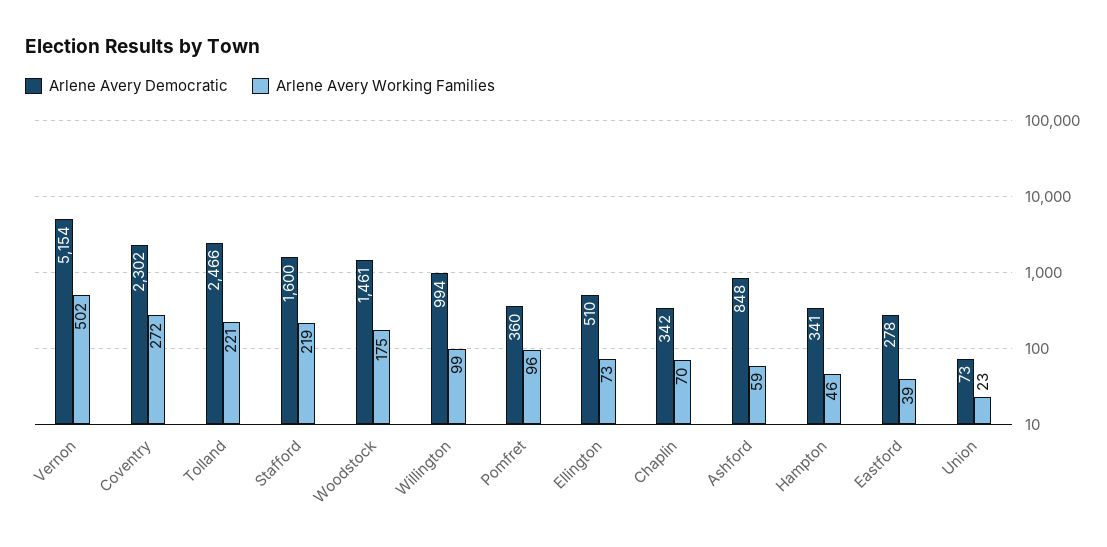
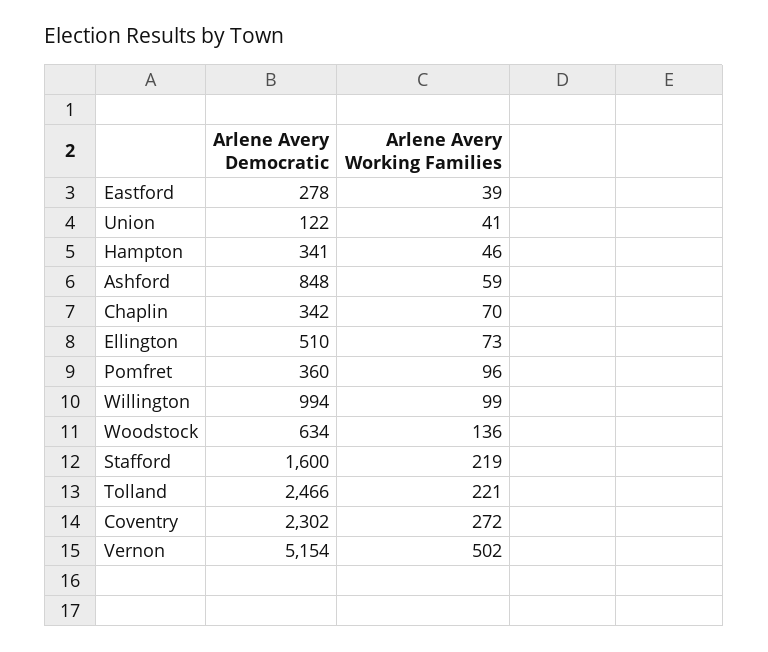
  {
    "Arlene Avery Democratic": {
      "Vernon": 5154,
      "Coventry": 2302,
      "Tolland": 2466,
      "Stafford": 1600,
-     "Woodstock": 1461,
+     "Woodstock": 634,
      "Willington": 994,
      "Pomfret": 360,
      "Ellington": 510,
      "Chaplin": 342,
      "Ashford": 848,
      "Hampton": 341,
      "Eastford": 278,
-     "Union": 73
+     "Union": 122
    },
    "Arlene Avery Working Families": {
      "Vernon": 502,
      "Coventry": 272,
      "Tolland": 221,
      "Stafford": 219,
-     "Woodstock": 175,
+     "Woodstock": 136,
      "Willington": 99,
      "Pomfret": 96,
      "Ellington": 73,
      "Chaplin": 70,
      "Ashford": 59,
      "Hampton": 46,
      "Eastford": 39,
-     "Union": 23
+     "Union": 41
    }
  }

